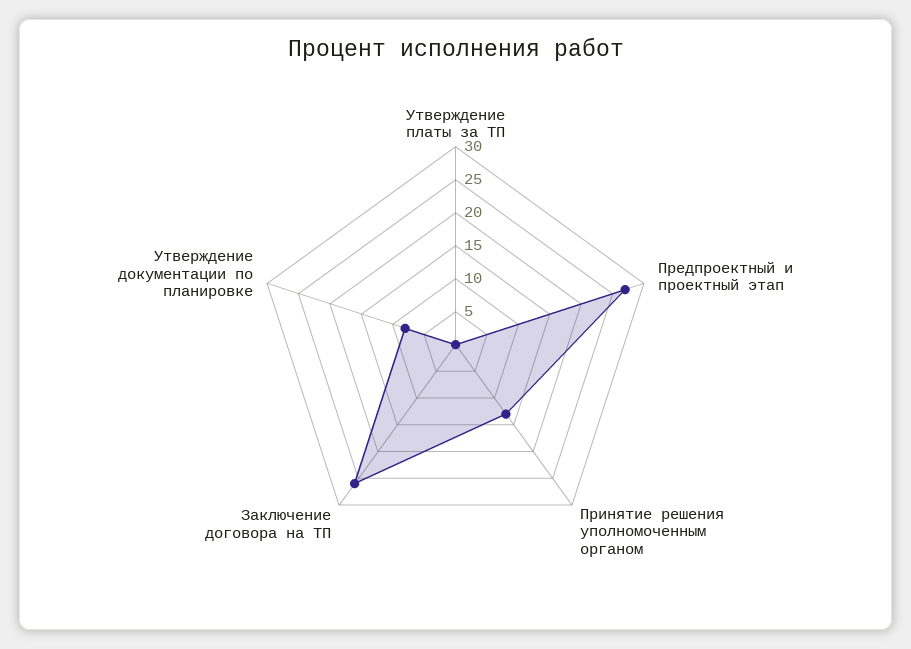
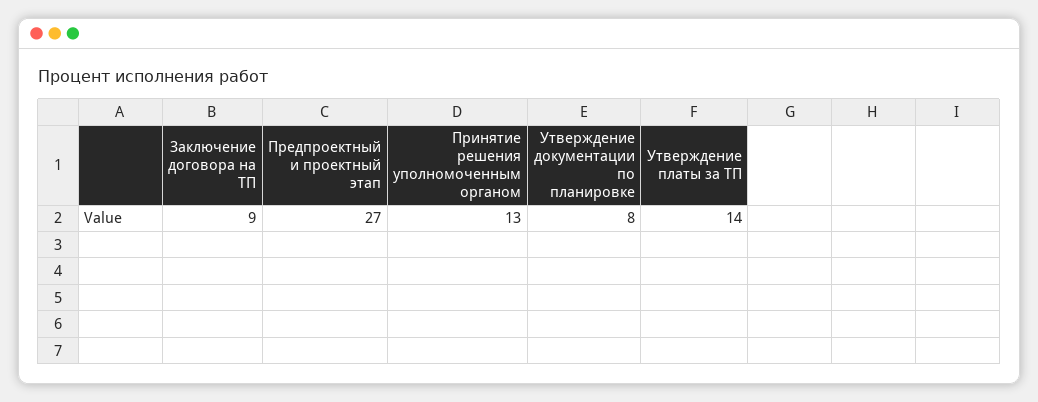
  {
-   "Утверждение платы за ТП": 0,
+   "Утверждение платы за ТП": 14,
    "Предпроектный и проектный этап": 27,
    "Принятие решения уполномоченным органом": 13,
-   "Заключение договора на ТП": 25,
+   "Заключение договора на ТП": 9,
    "Утверждение документации по планировке": 8
  }

